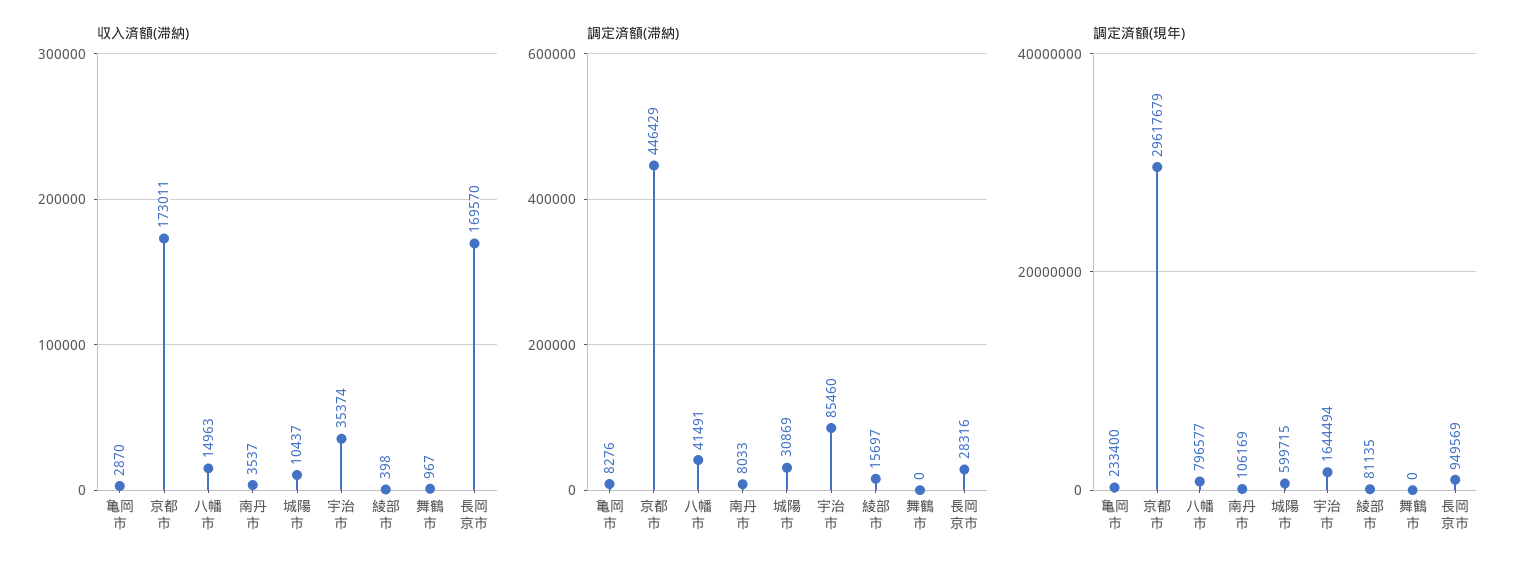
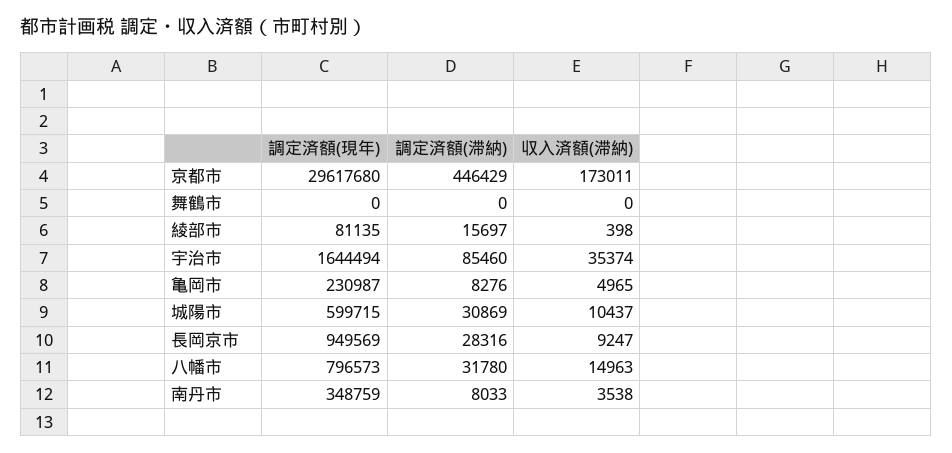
  {
    "収入済額(滞納)": {
-     "亀岡市": 2870,
+     "亀岡市": 4965,
      "京都市": 173011,
      "八幡市": 14963,
-     "南丹市": 3537,
+     "南丹市": 3538,
      "城陽市": 10437,
      "宇治市": 35374,
      "綾部市": 398,
-     "舞鶴市": 967,
+     "舞鶴市": 0,
-     "長岡京市": 169570
+     "長岡京市": 9247
    },
    "調定済額(滞納)": {
      "亀岡市": 8276,
      "京都市": 446429,
-     "八幡市": 41491,
+     "八幡市": 31780,
      "南丹市": 8033,
      "城陽市": 30869,
      "宇治市": 85460,
      "綾部市": 15697,
      "舞鶴市": 0,
      "長岡京市": 28316
    },
    "調定済額(現年)": {
-     "亀岡市": 233400,
+     "亀岡市": 230987,
-     "京都市": 29617679,
+     "京都市": 29617680,
-     "八幡市": 796577,
+     "八幡市": 796573,
-     "南丹市": 106169,
+     "南丹市": 348759,
      "城陽市": 599715,
      "宇治市": 1644494,
      "綾部市": 81135,
      "舞鶴市": 0,
      "長岡京市": 949569
    }
  }

